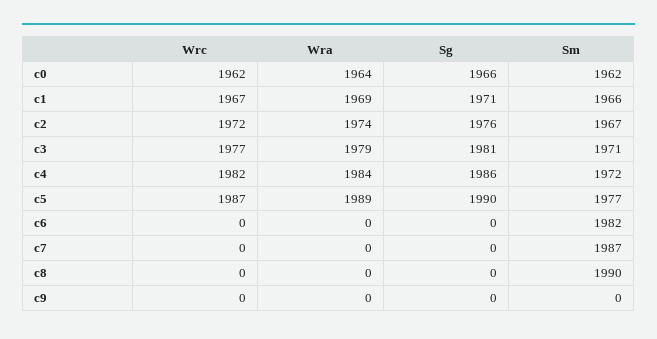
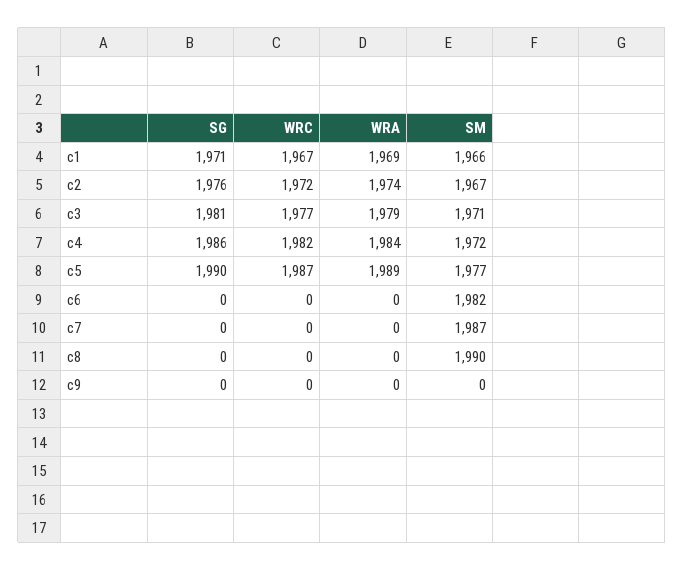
  {
    "Wrc": {
-     "c0": 1962,
      "c1": 1967,
      "c2": 1972,
      "c3": 1977,
      "c4": 1982,
      "c5": 1987,
      "c6": 0,
      "c7": 0,
      "c8": 0,
      "c9": 0
    },
    "Wra": {
-     "c0": 1964,
      "c1": 1969,
      "c2": 1974,
      "c3": 1979,
      "c4": 1984,
      "c5": 1989,
      "c6": 0,
      "c7": 0,
      "c8": 0,
      "c9": 0
    },
    "Sg": {
-     "c0": 1966,
      "c1": 1971,
      "c2": 1976,
      "c3": 1981,
      "c4": 1986,
      "c5": 1990,
      "c6": 0,
      "c7": 0,
      "c8": 0,
      "c9": 0
    },
    "Sm": {
-     "c0": 1962,
      "c1": 1966,
      "c2": 1967,
      "c3": 1971,
      "c4": 1972,
      "c5": 1977,
      "c6": 1982,
      "c7": 1987,
      "c8": 1990,
      "c9": 0
    }
  }

